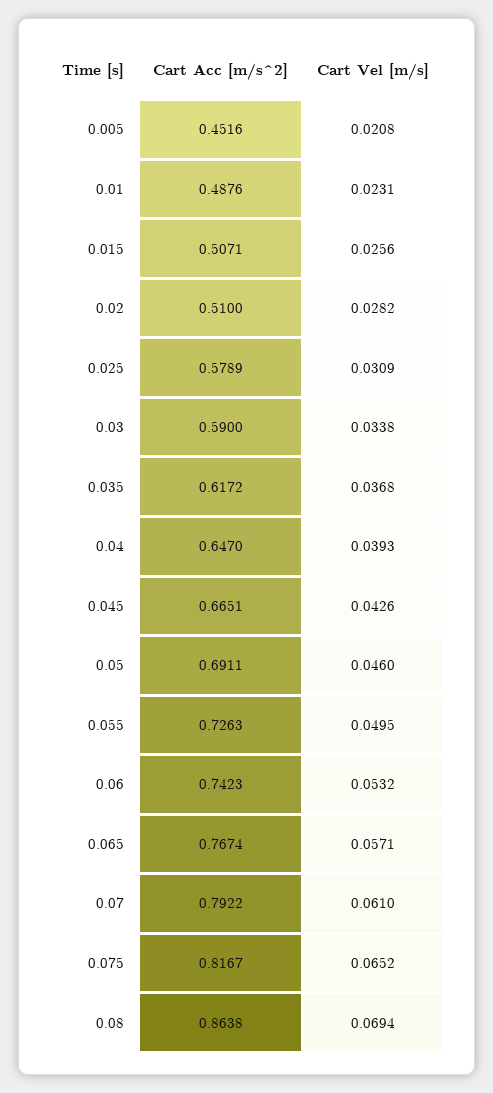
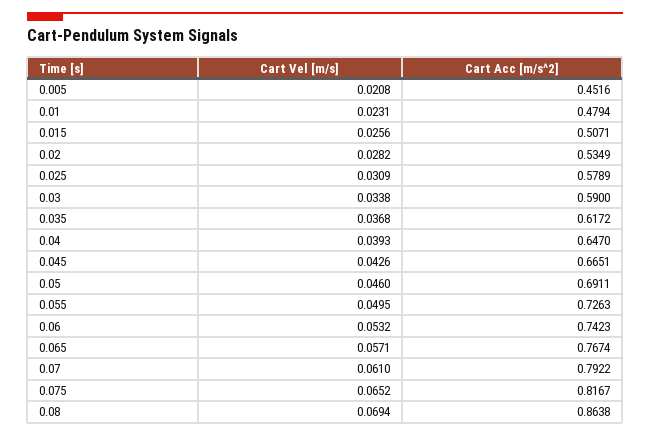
  {
    "Cart Acc [m/s^2]": {
      "0.005": 0.4516,
-     "0.01": 0.4876,
+     "0.01": 0.4794,
      "0.015": 0.5071,
-     "0.02": 0.51,
+     "0.02": 0.5349,
      "0.025": 0.5789,
      "0.03": 0.59,
      "0.035": 0.6172,
      "0.04": 0.647,
      "0.045": 0.6651,
      "0.05": 0.6911,
      "0.055": 0.7263,
      "0.06": 0.7423,
      "0.065": 0.7674,
      "0.07": 0.7922,
      "0.075": 0.8167,
      "0.08": 0.8638
    },
    "Cart Vel [m/s]": {
      "0.005": 0.0208,
      "0.01": 0.0231,
      "0.015": 0.0256,
      "0.02": 0.0282,
      "0.025": 0.0309,
      "0.03": 0.0338,
      "0.035": 0.0368,
      "0.04": 0.0393,
      "0.045": 0.0426,
      "0.05": 0.046,
      "0.055": 0.0495,
      "0.06": 0.0532,
      "0.065": 0.0571,
      "0.07": 0.061,
      "0.075": 0.0652,
      "0.08": 0.0694
    }
  }

